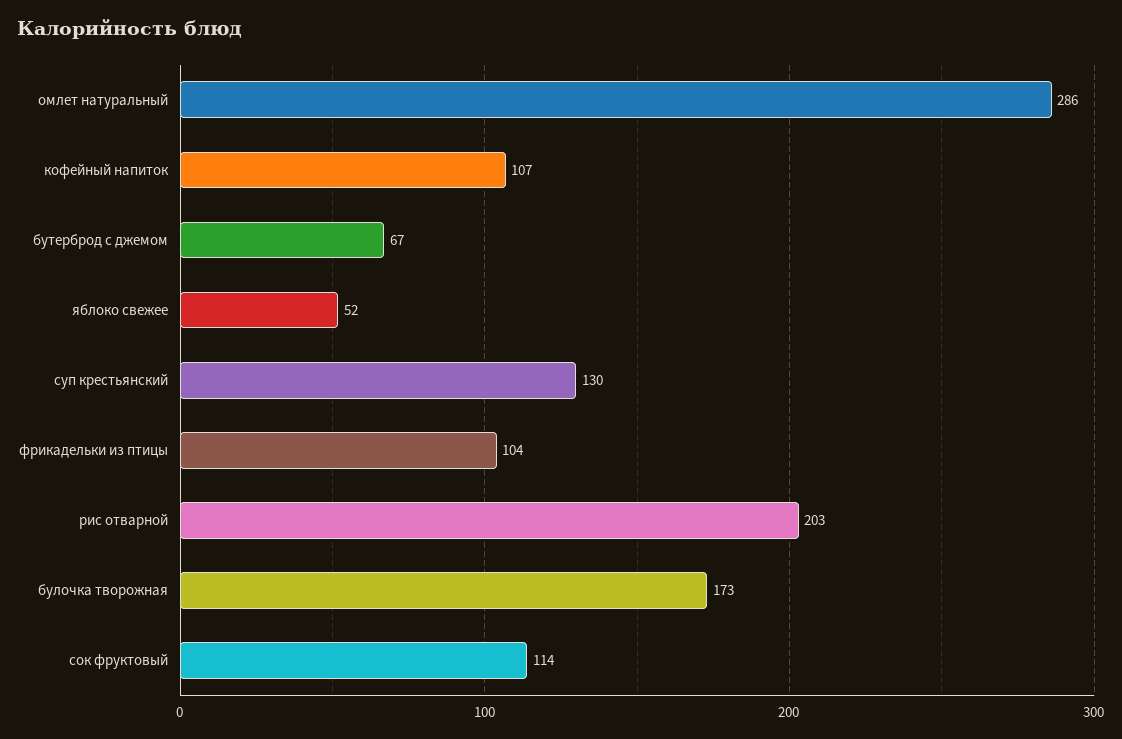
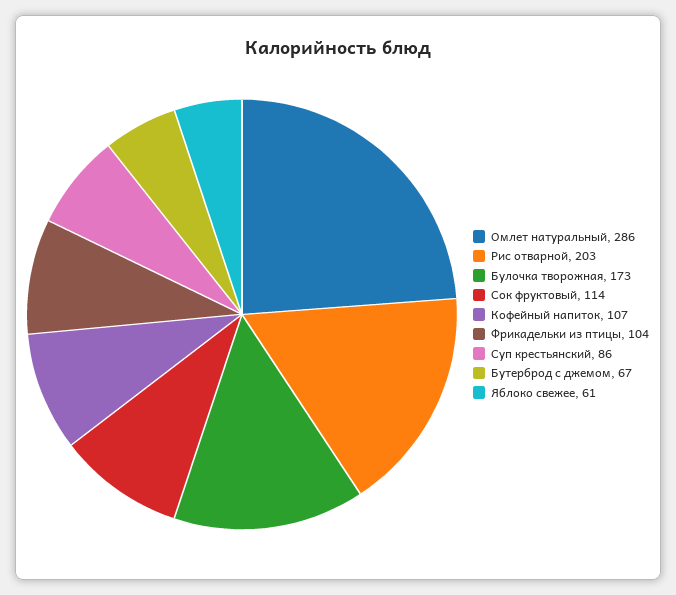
  {
    "омлет натуральный": 286,
    "кофейный напиток": 107,
    "бутерброд с джемом": 67,
-   "яблоко свежее": 52,
+   "яблоко свежее": 61,
-   "суп крестьянский": 130,
+   "суп крестьянский": 86,
    "фрикадельки из птицы": 104,
    "рис отварной": 203,
    "булочка творожная": 173,
    "сок фруктовый": 114
  }

